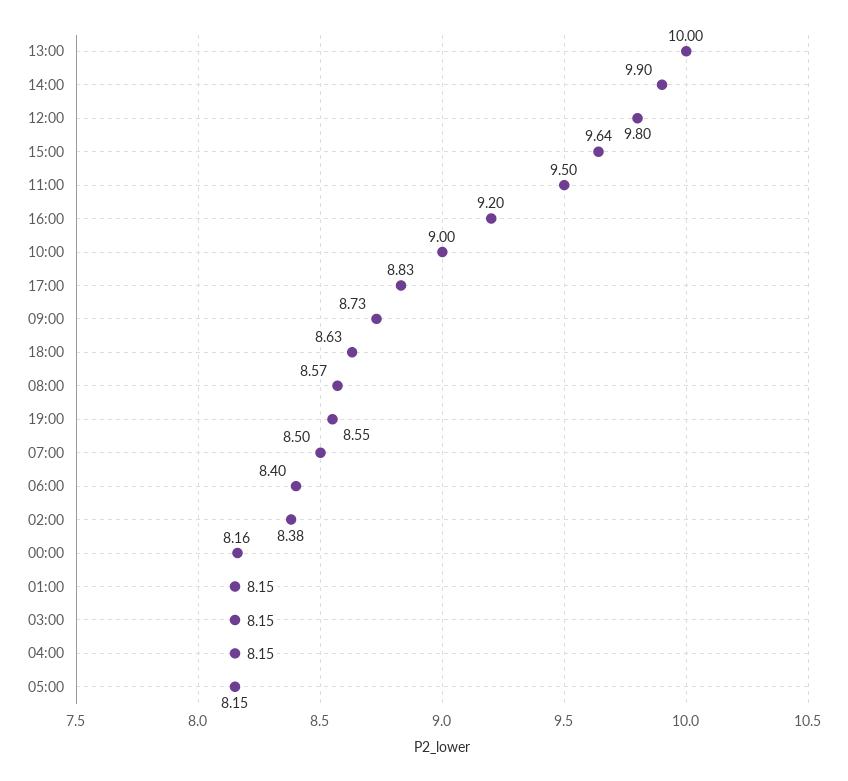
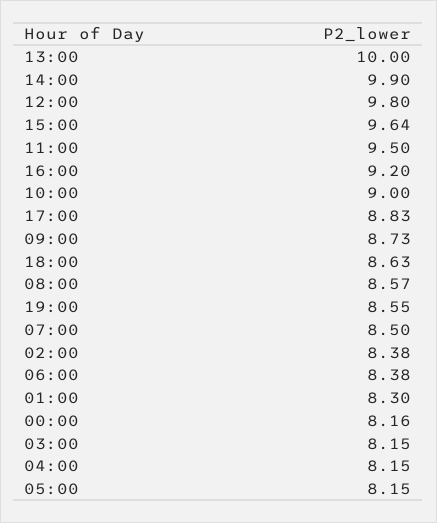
  {
    "13:00": 10,
    "14:00": 9.9,
    "12:00": 9.8,
    "15:00": 9.64,
    "11:00": 9.5,
    "16:00": 9.2,
    "10:00": 9,
    "17:00": 8.83,
    "09:00": 8.73,
    "18:00": 8.63,
    "08:00": 8.57,
    "19:00": 8.55,
    "07:00": 8.5,
-   "06:00": 8.4,
+   "06:00": 8.38,
    "02:00": 8.38,
    "00:00": 8.16,
-   "01:00": 8.15,
+   "01:00": 8.3,
    "03:00": 8.15,
    "04:00": 8.15,
    "05:00": 8.15
  }

